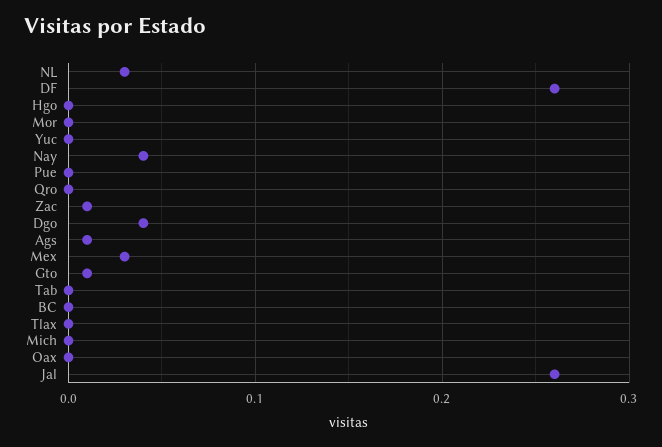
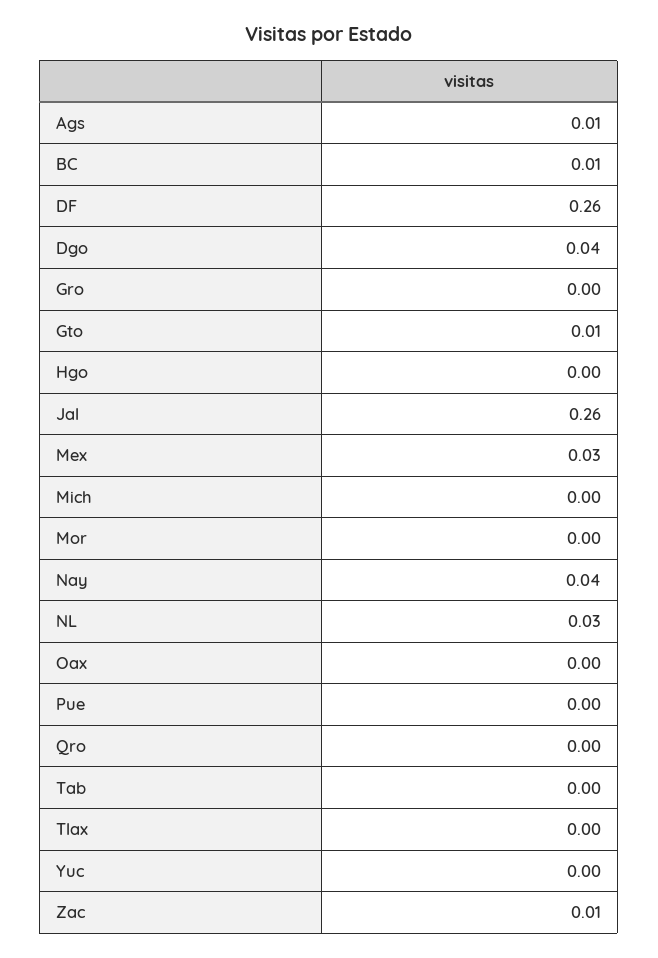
  {
    "NL": 0.03,
    "DF": 0.26,
    "Hgo": 0,
    "Mor": 0,
    "Yuc": 0,
    "Nay": 0.04,
    "Pue": 0,
    "Qro": 0,
    "Zac": 0.01,
    "Dgo": 0.04,
    "Ags": 0.01,
    "Mex": 0.03,
    "Gto": 0.01,
    "Tab": 0,
-   "BC": 0,
+   "BC": 0.01,
    "Tlax": 0,
    "Mich": 0,
    "Oax": 0,
-   "Jal": 0.26
+   "Jal": 0.26,
+   "Gro": 0
  }

